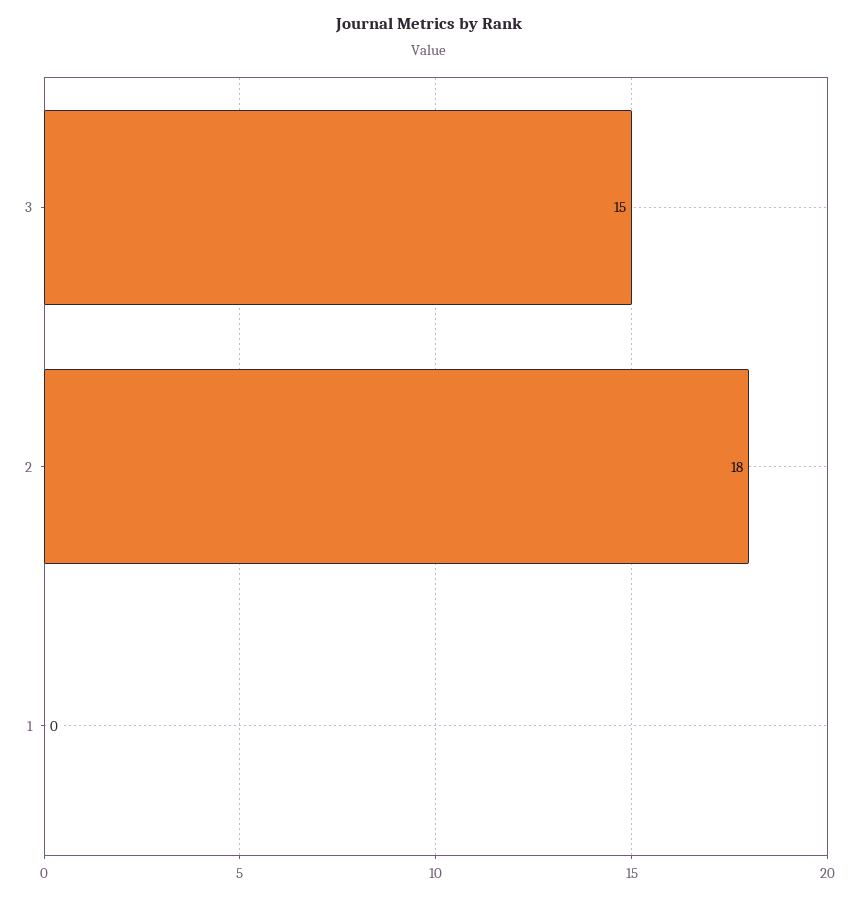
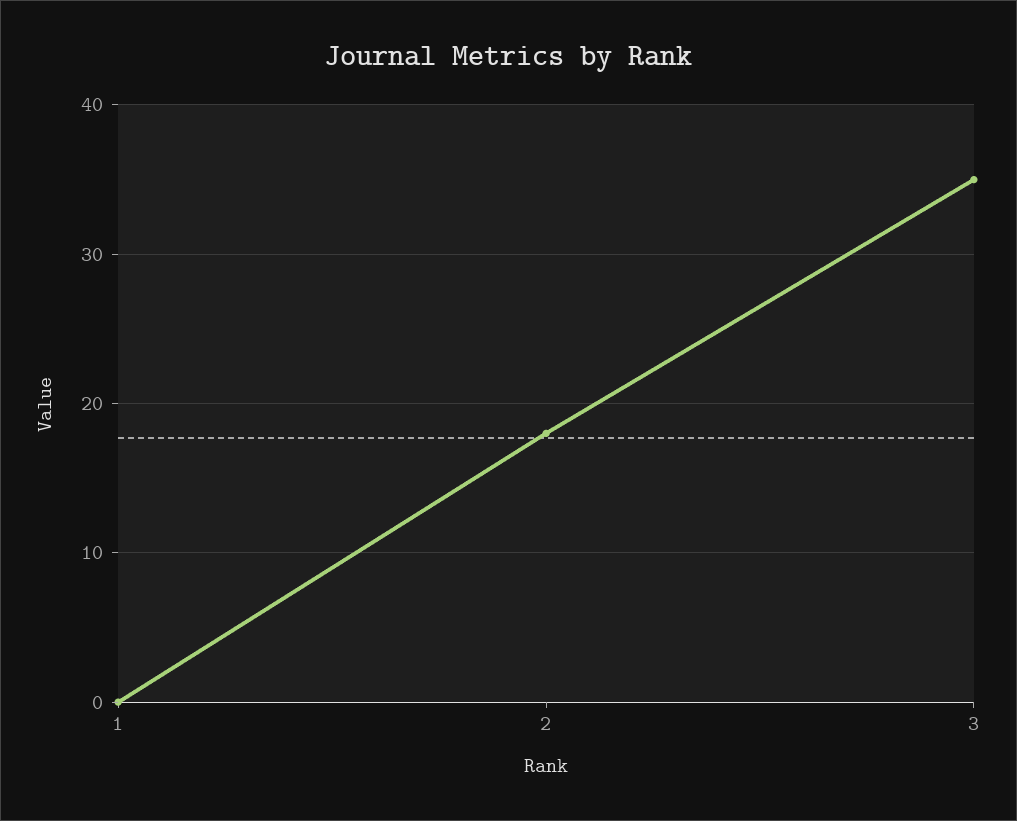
  {
-   "3": 15,
+   "3": 35,
    "2": 18,
    "1": 0
  }

